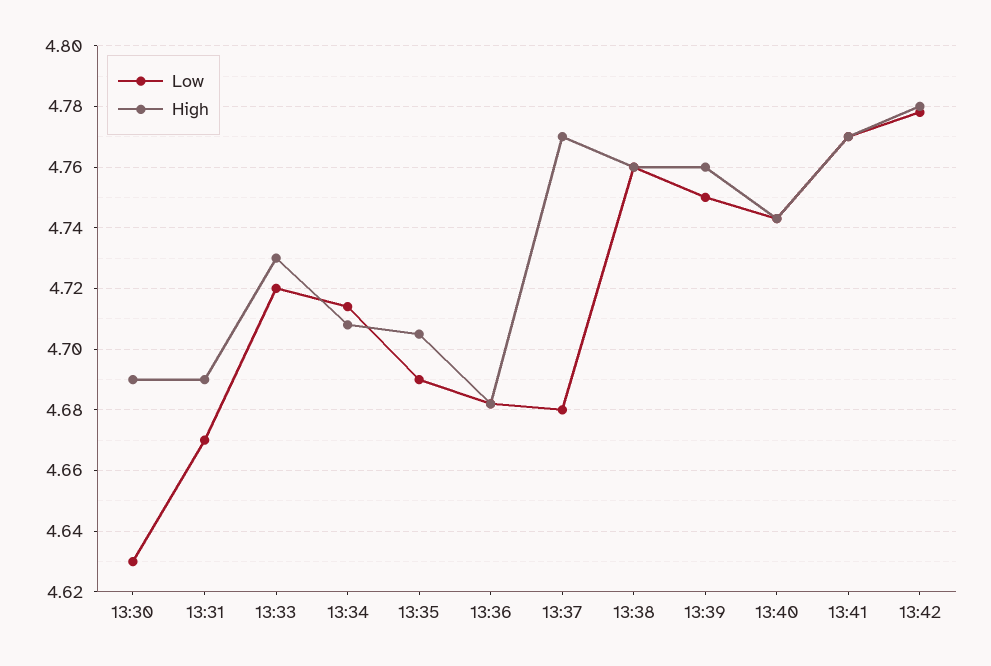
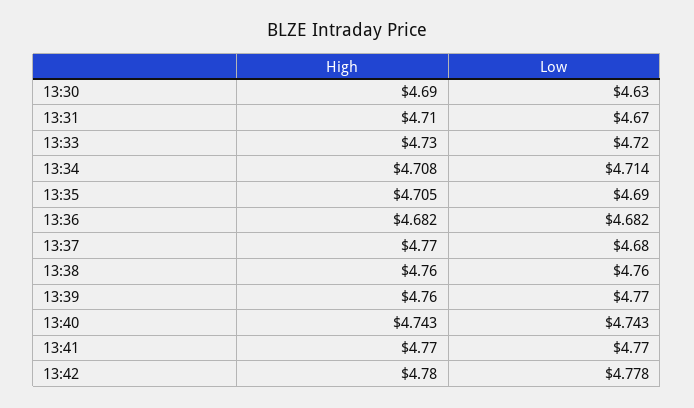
  {
    "Low": {
      "13:30": 4.63,
      "13:31": 4.67,
      "13:33": 4.72,
      "13:34": 4.714,
      "13:35": 4.69,
      "13:36": 4.682,
      "13:37": 4.68,
      "13:38": 4.76,
-     "13:39": 4.75,
+     "13:39": 4.77,
      "13:40": 4.743,
      "13:41": 4.77,
      "13:42": 4.778
    },
    "High": {
      "13:30": 4.69,
-     "13:31": 4.69,
+     "13:31": 4.71,
      "13:33": 4.73,
      "13:34": 4.708,
      "13:35": 4.705,
      "13:36": 4.682,
      "13:37": 4.77,
      "13:38": 4.76,
      "13:39": 4.76,
      "13:40": 4.743,
      "13:41": 4.77,
      "13:42": 4.78
    }
  }

